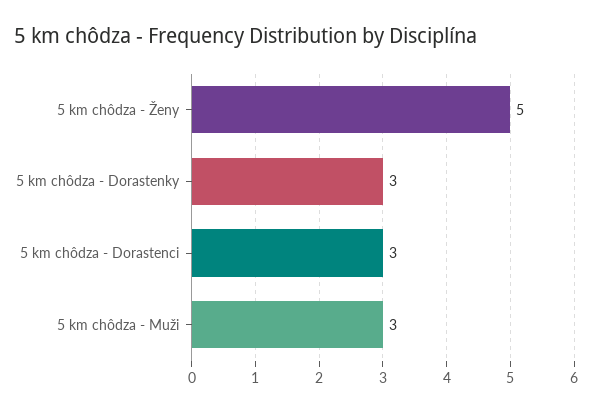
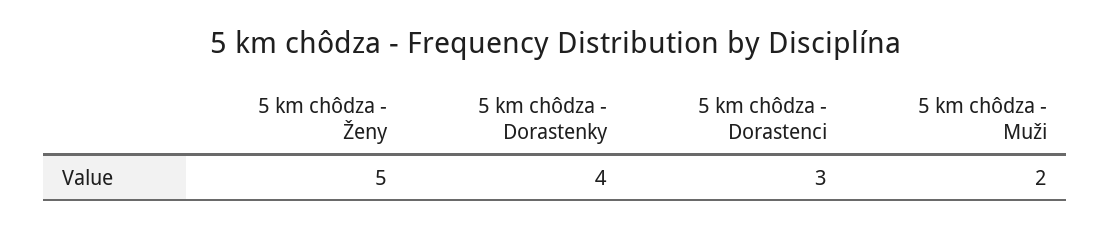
  {
    "5 km chôdza - Ženy": 5,
-   "5 km chôdza - Dorastenky": 3,
+   "5 km chôdza - Dorastenky": 4,
    "5 km chôdza - Dorastenci": 3,
-   "5 km chôdza - Muži": 3
+   "5 km chôdza - Muži": 2
  }

